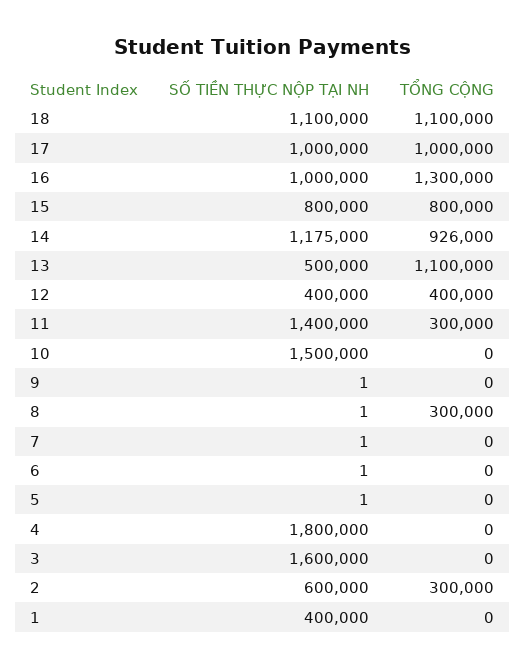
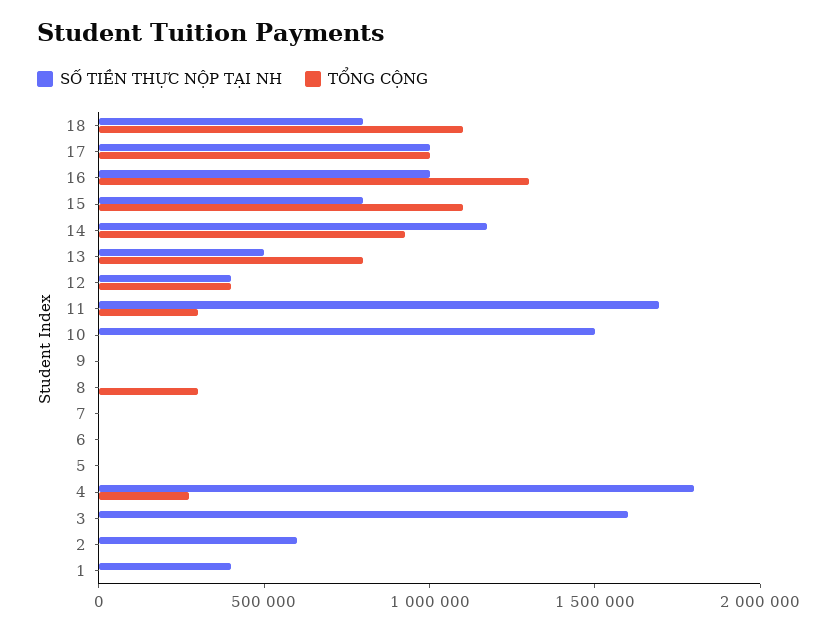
  {
    "SỐ TIỀN THỰC NỘP TẠI NH": {
-     "18": 1100000,
+     "18": 800000,
      "17": 1000000,
      "16": 1000000,
      "15": 800000,
      "14": 1175000,
      "13": 500000,
      "12": 400000,
-     "11": 1400000,
+     "11": 1700000,
      "10": 1500000,
      "9": 1,
      "8": 1,
      "7": 1,
      "6": 1,
      "5": 1,
      "4": 1800000,
      "3": 1600000,
      "2": 600000,
      "1": 400000
    },
    "TỔNG CỘNG": {
      "18": 1100000,
      "17": 1000000,
      "16": 1300000,
-     "15": 800000,
+     "15": 1100000,
      "14": 926000,
-     "13": 1100000,
+     "13": 800000,
      "12": 400000,
      "11": 300000,
      "10": 0,
      "9": 0,
      "8": 300000,
      "7": 0,
      "6": 0,
      "5": 0,
-     "4": 0,
+     "4": 300000,
      "3": 0,
-     "2": 300000,
+     "2": 0,
      "1": 0
    }
  }

